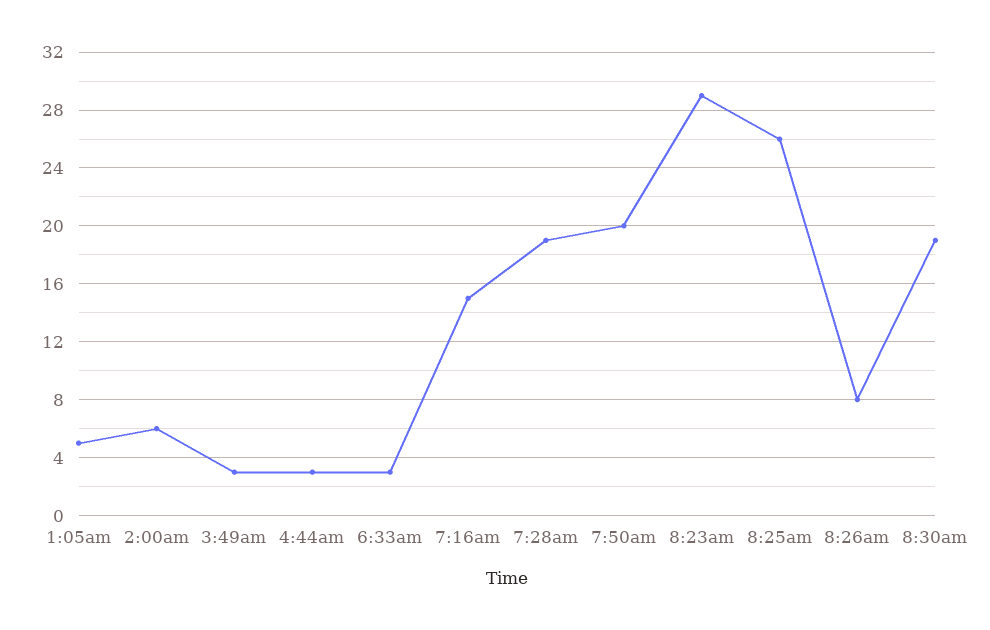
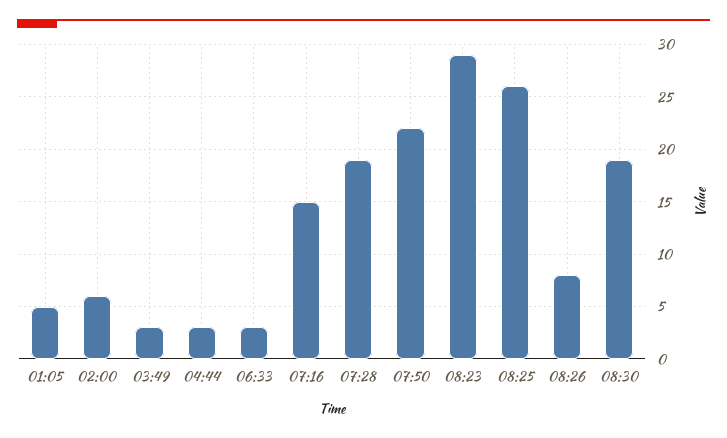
  {
    "1:05am": 5,
    "2:00am": 6,
    "3:49am": 3,
    "4:44am": 3,
    "6:33am": 3,
    "7:16am": 15,
    "7:28am": 19,
-   "7:50am": 20,
+   "7:50am": 22,
    "8:23am": 29,
    "8:25am": 26,
    "8:26am": 8,
    "8:30am": 19
  }

